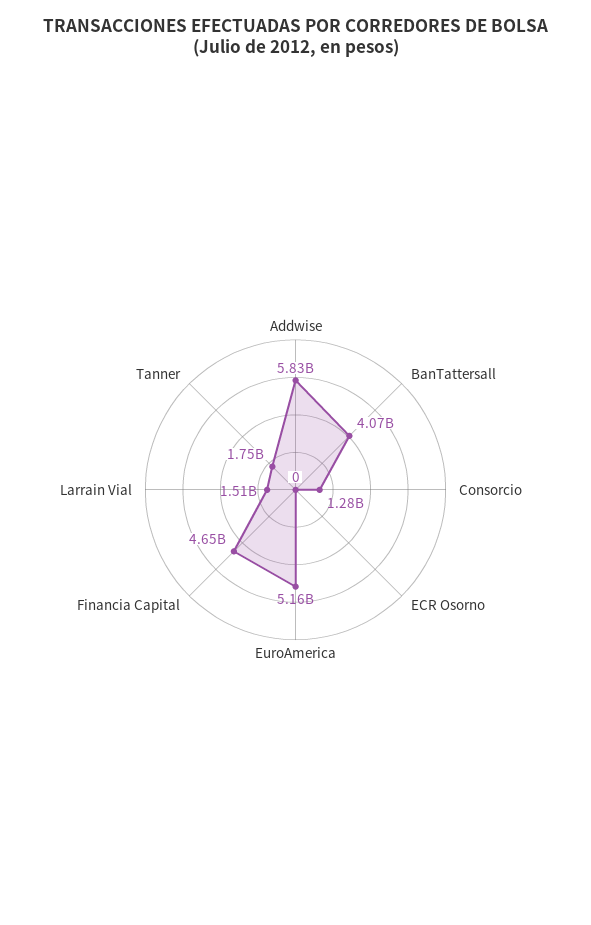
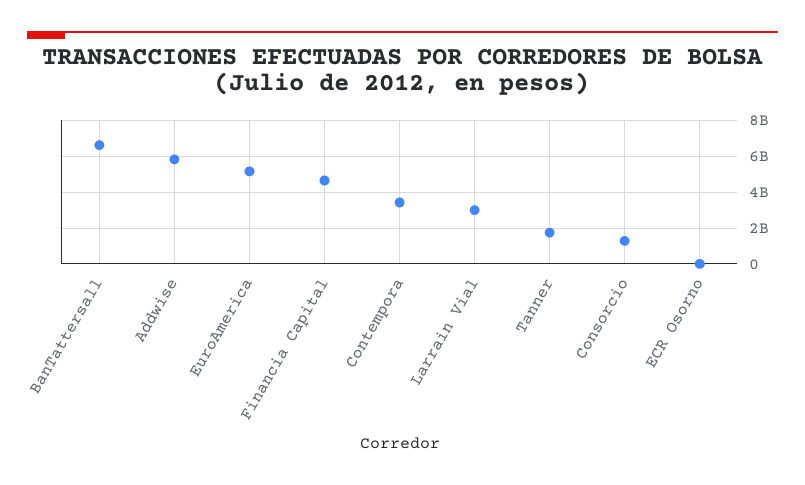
  {
    "Addwise": 5830000000,
-   "BanTattersall": 4070000000,
+   "BanTattersall": 6500000000,
    "Consorcio": 1280000000,
    "ECR Osorno": 0,
    "EuroAmerica": 5160000000,
    "Financia Capital": 4650000000,
-   "Larrain Vial": 1510000000,
+   "Larrain Vial": 3000000000,
-   "Tanner": 1750000000
+   "Tanner": 1750000000,
+   "Contempora": 3500000000
  }

